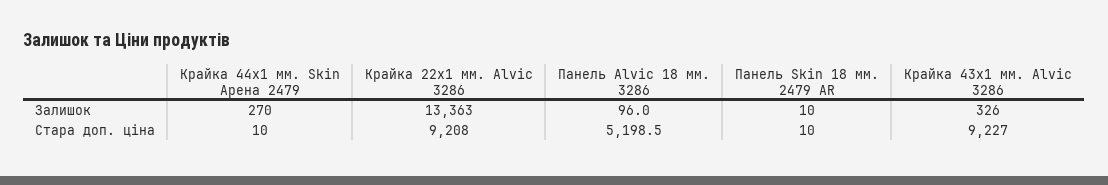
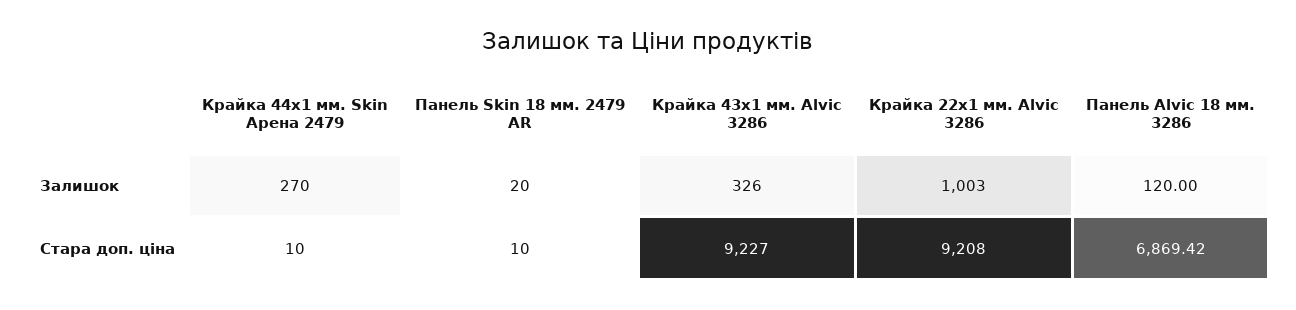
  {
    "Крайка 44x1 мм. Skin Арена 2479": {
      "Залишок": 270,
      "Стара доп. ціна": 10
    },
    "Крайка 22x1 мм. Alvic 3286": {
-     "Залишок": 13363,
+     "Залишок": 1003,
      "Стара доп. ціна": 9208
    },
    "Панель Alvic 18 мм. 3286": {
-     "Залишок": 96,
+     "Залишок": 120,
-     "Стара доп. ціна": 5198.5
+     "Стара доп. ціна": 6869.42
    },
    "Панель Skin 18 мм. 2479 AR": {
-     "Залишок": 10,
+     "Залишок": 20,
      "Стара доп. ціна": 10
    },
    "Крайка 43x1 мм. Alvic 3286": {
      "Залишок": 326,
      "Стара доп. ціна": 9227
    }
  }

